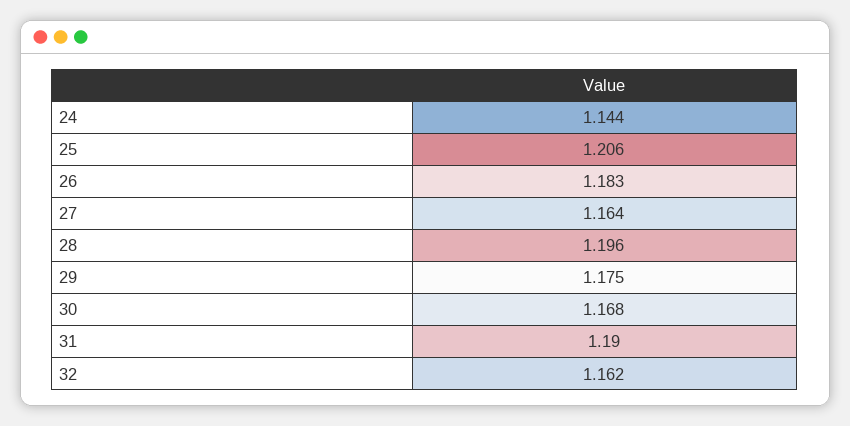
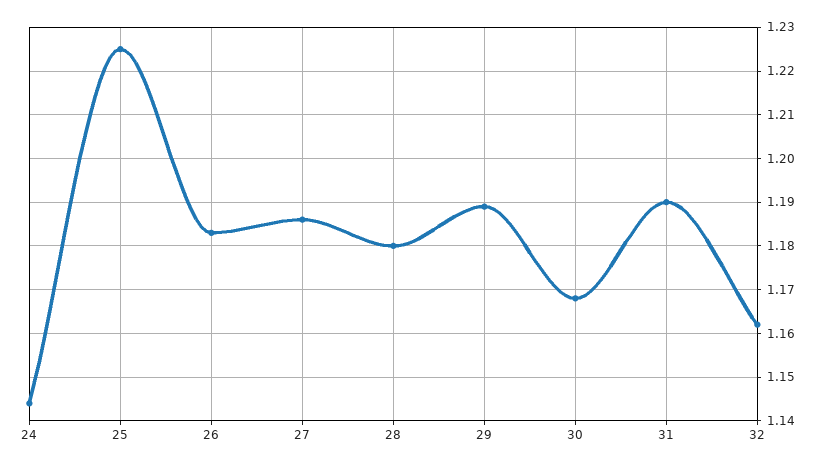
  {
    "24": 1.144,
-   "25": 1.206,
+   "25": 1.225,
    "26": 1.183,
-   "27": 1.164,
+   "27": 1.185,
-   "28": 1.196,
+   "28": 1.18,
-   "29": 1.175,
+   "29": 1.19,
    "30": 1.168,
    "31": 1.19,
    "32": 1.162
  }

